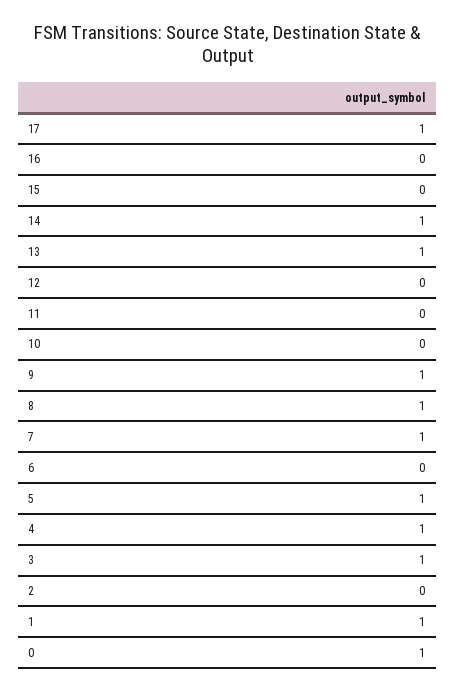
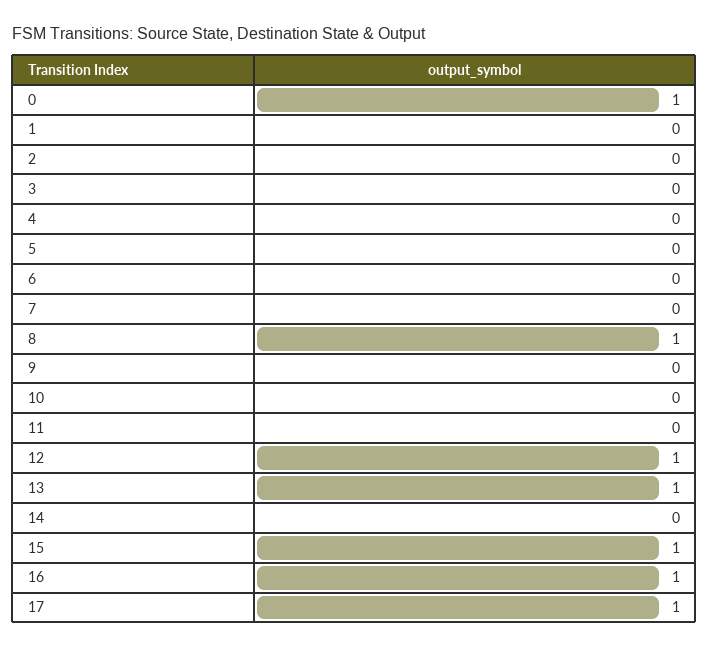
  {
    "17": 1,
-   "16": 0,
+   "16": 1,
-   "15": 0,
+   "15": 1,
-   "14": 1,
+   "14": 0,
    "13": 1,
-   "12": 0,
+   "12": 1,
    "11": 0,
    "10": 0,
-   "9": 1,
+   "9": 0,
    "8": 1,
-   "7": 1,
+   "7": 0,
    "6": 0,
-   "5": 1,
+   "5": 0,
-   "4": 1,
+   "4": 0,
-   "3": 1,
+   "3": 0,
    "2": 0,
-   "1": 1,
+   "1": 0,
    "0": 1
  }

